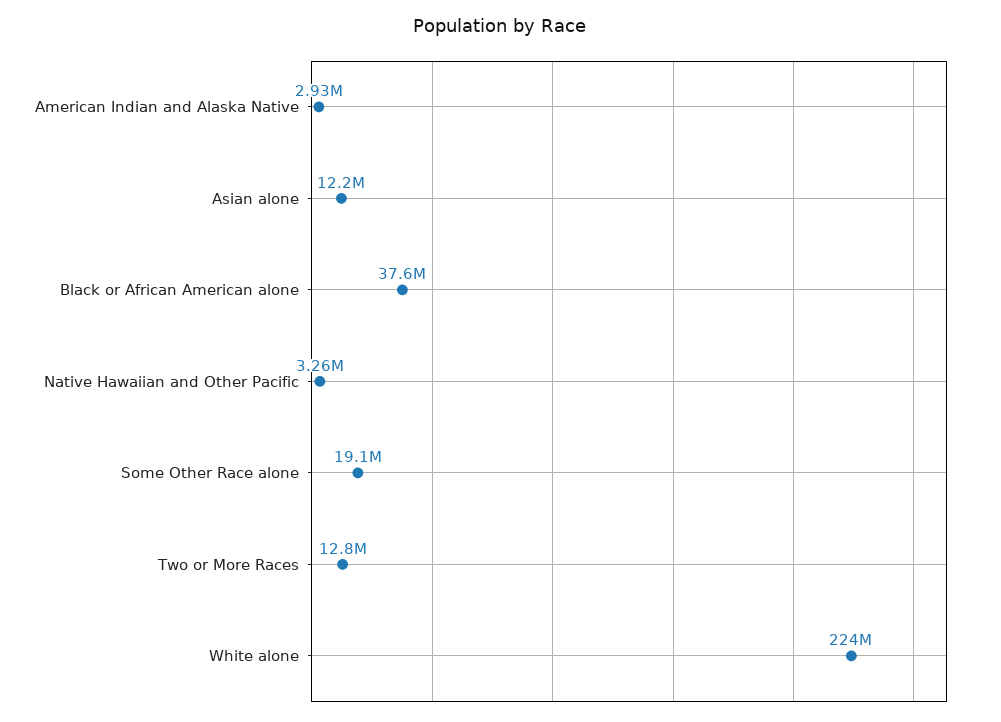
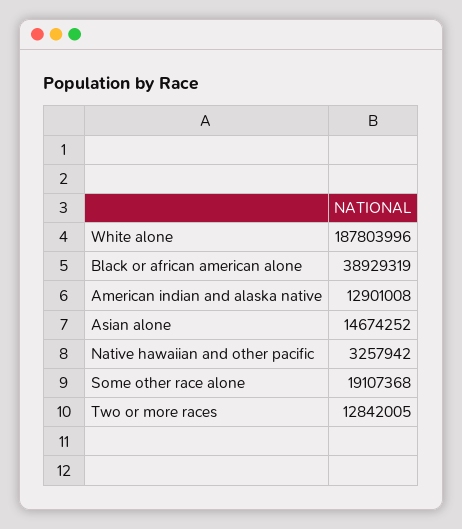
  {
-   "American Indian and Alaska Native": 2930000,
+   "American Indian and Alaska Native": 12901008,
-   "Asian alone": 12200000,
+   "Asian alone": 14674252,
-   "Black or African American alone": 37600000,
+   "Black or African American alone": 38929319,
    "Native Hawaiian and Other Pacific": 3257942,
    "Some Other Race alone": 19107368,
    "Two or More Races": 12842005,
-   "White alone": 224000000
+   "White alone": 187803996
  }

